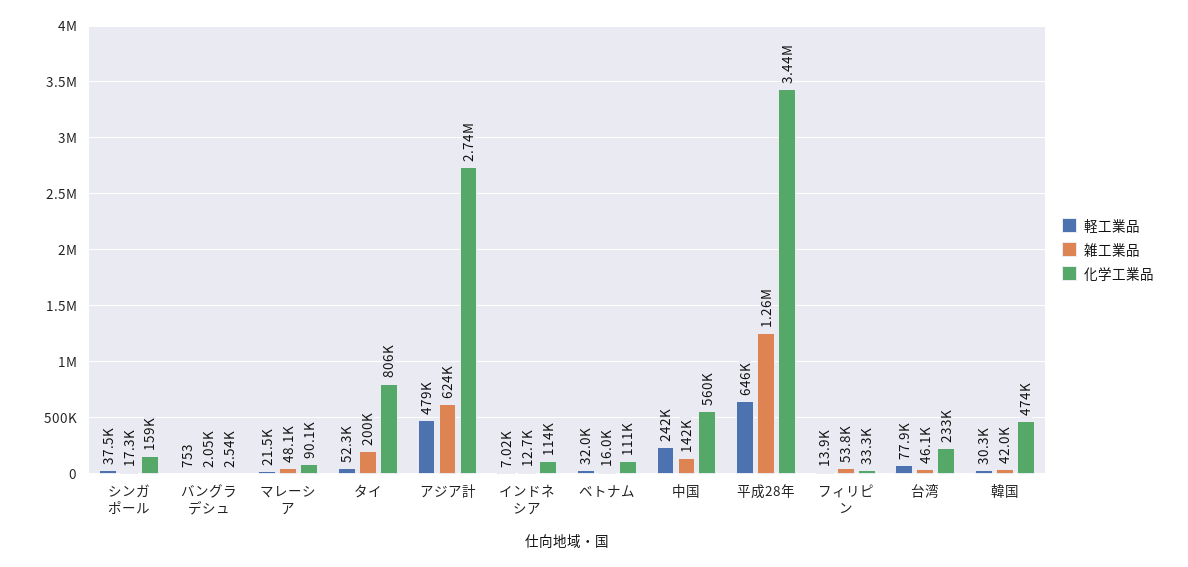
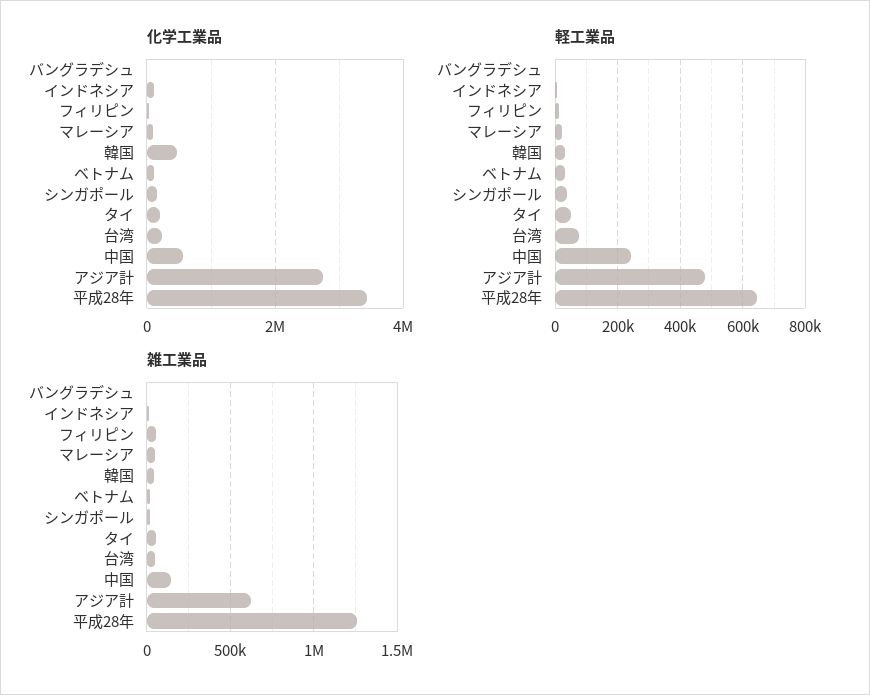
  {
    "軽工業品": {
      "シンガポール": 37500,
      "バングラデシュ": 753,
      "マレーシア": 21500,
      "タイ": 52300,
      "アジア計": 479000,
      "インドネシア": 7020,
      "ベトナム": 32000,
      "中国": 242000,
      "平成28年": 646000,
      "フィリピン": 13900,
      "台湾": 77900,
      "韓国": 30300
    },
    "雑工業品": {
      "シンガポール": 17300,
      "バングラデシュ": 2050,
      "マレーシア": 48100,
-     "タイ": 200000,
+     "タイ": 50000,
      "アジア計": 624000,
      "インドネシア": 12700,
      "ベトナム": 16000,
      "中国": 142000,
      "平成28年": 1260000,
      "フィリピン": 53800,
      "台湾": 46100,
      "韓国": 42000
    },
    "化学工業品": {
      "シンガポール": 159000,
      "バングラデシュ": 2540,
      "マレーシア": 90100,
-     "タイ": 806000,
+     "タイ": 200000,
      "アジア計": 2740000,
      "インドネシア": 114000,
      "ベトナム": 111000,
      "中国": 560000,
      "平成28年": 3440000,
      "フィリピン": 33300,
      "台湾": 233000,
      "韓国": 474000
    }
  }

